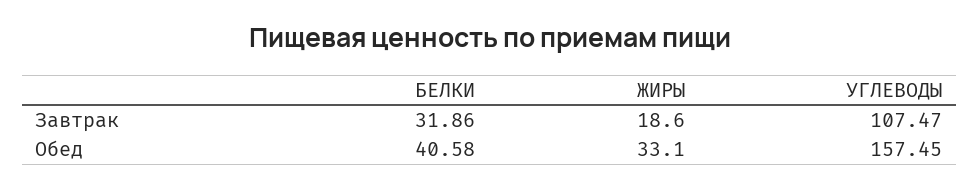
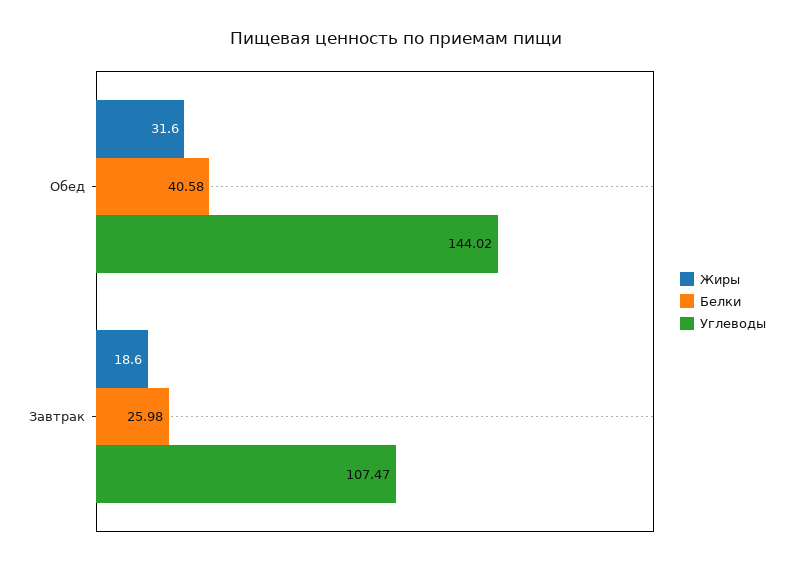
  {
    "БЕЛКИ": {
-     "Завтрак": 31.86,
+     "Завтрак": 25.98,
      "Обед": 40.58
    },
    "ЖИРЫ": {
      "Завтрак": 18.6,
-     "Обед": 33.1
+     "Обед": 31.6
    },
    "УГЛЕВОДЫ": {
      "Завтрак": 107.47,
-     "Обед": 157.45
+     "Обед": 144.02
    }
  }

